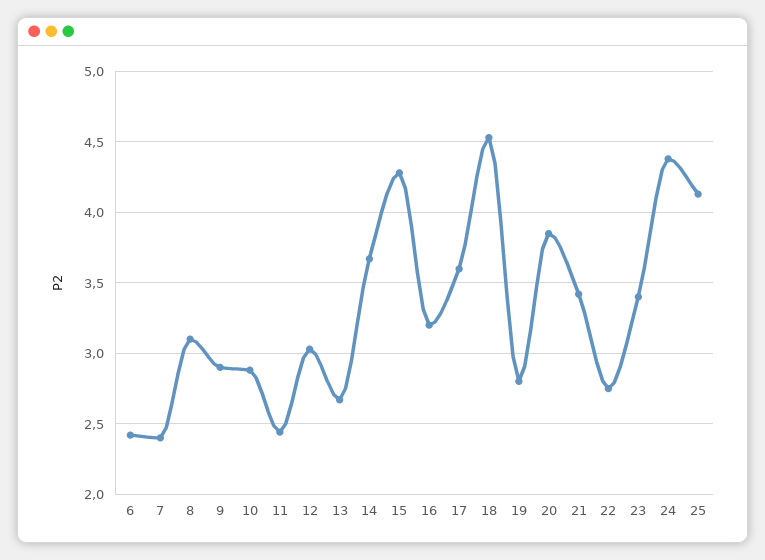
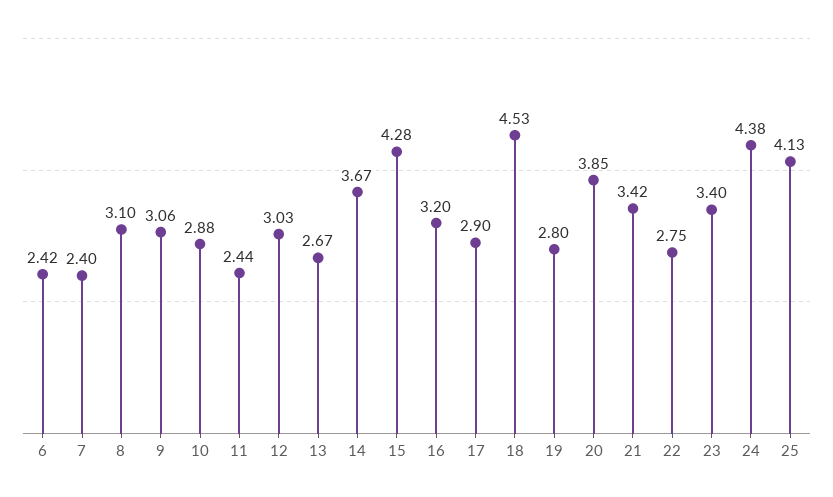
  {
    "6": 2.42,
    "7": 2.4,
    "8": 3.1,
-   "9": 2.9,
+   "9": 3.06,
    "10": 2.88,
    "11": 2.44,
    "12": 3.03,
    "13": 2.67,
    "14": 3.67,
    "15": 4.28,
    "16": 3.2,
-   "17": 3.6,
+   "17": 2.9,
    "18": 4.53,
    "19": 2.8,
    "20": 3.85,
    "21": 3.42,
    "22": 2.75,
    "23": 3.4,
    "24": 4.38,
    "25": 4.13
  }

